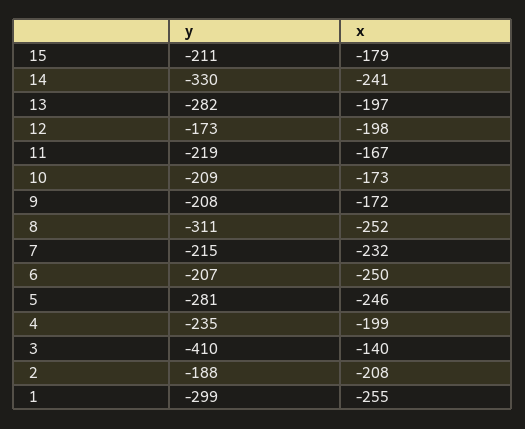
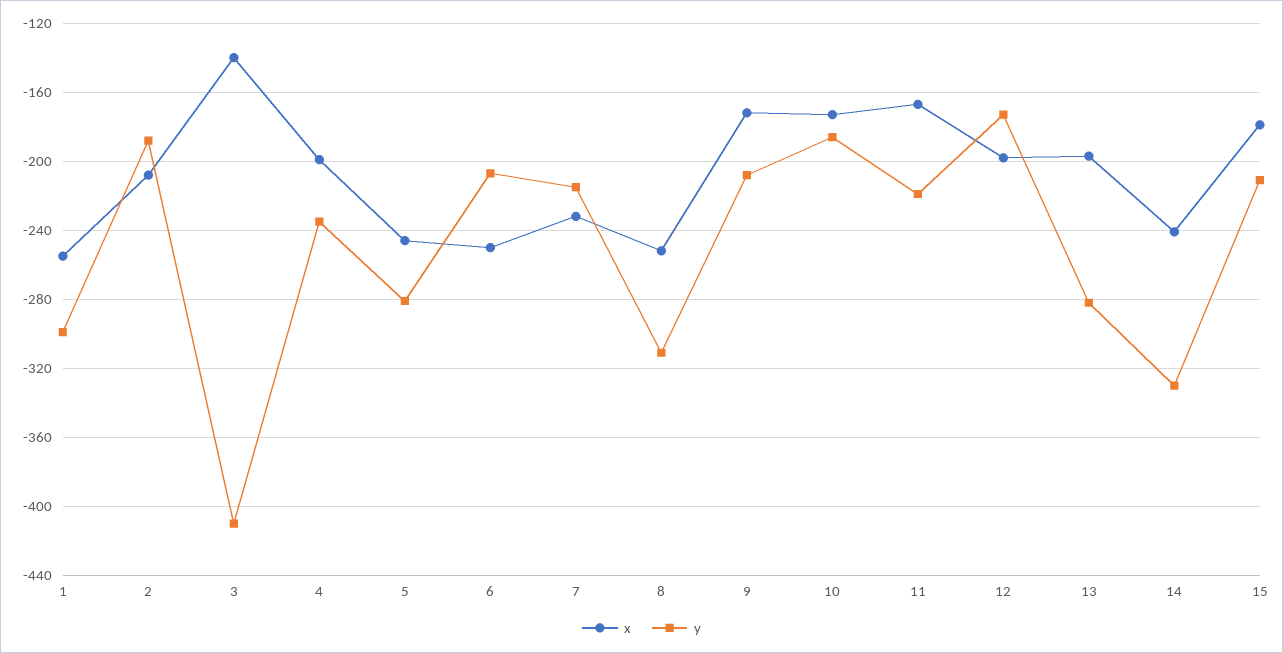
  {
    "y": {
      "15": -211,
      "14": -330,
      "13": -282,
      "12": -173,
      "11": -219,
-     "10": -209,
+     "10": -185,
      "9": -208,
      "8": -311,
      "7": -215,
      "6": -207,
      "5": -281,
      "4": -235,
      "3": -410,
      "2": -188,
      "1": -299
    },
    "x": {
      "15": -179,
      "14": -241,
      "13": -197,
      "12": -198,
      "11": -167,
      "10": -173,
      "9": -172,
      "8": -252,
      "7": -232,
      "6": -250,
      "5": -246,
      "4": -199,
      "3": -140,
      "2": -208,
      "1": -255
    }
  }

